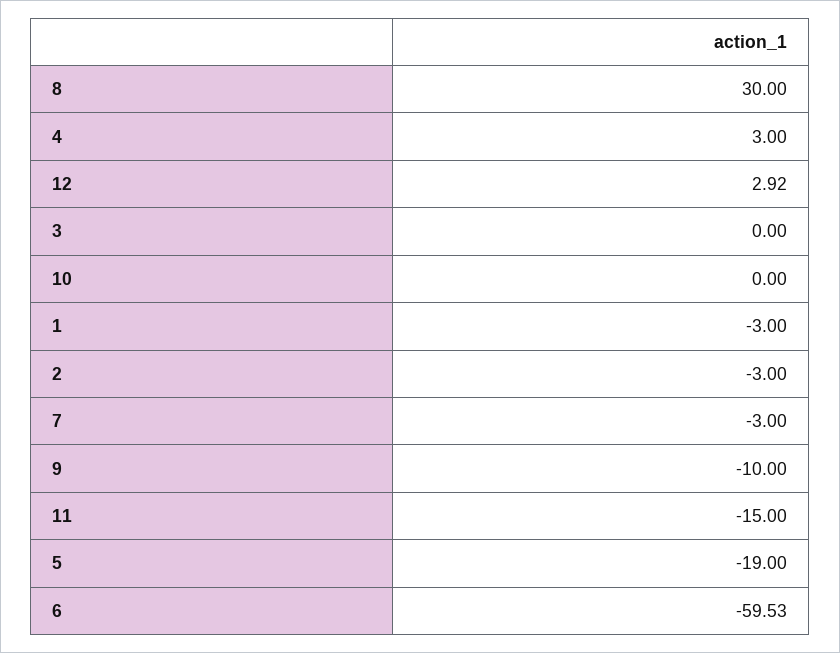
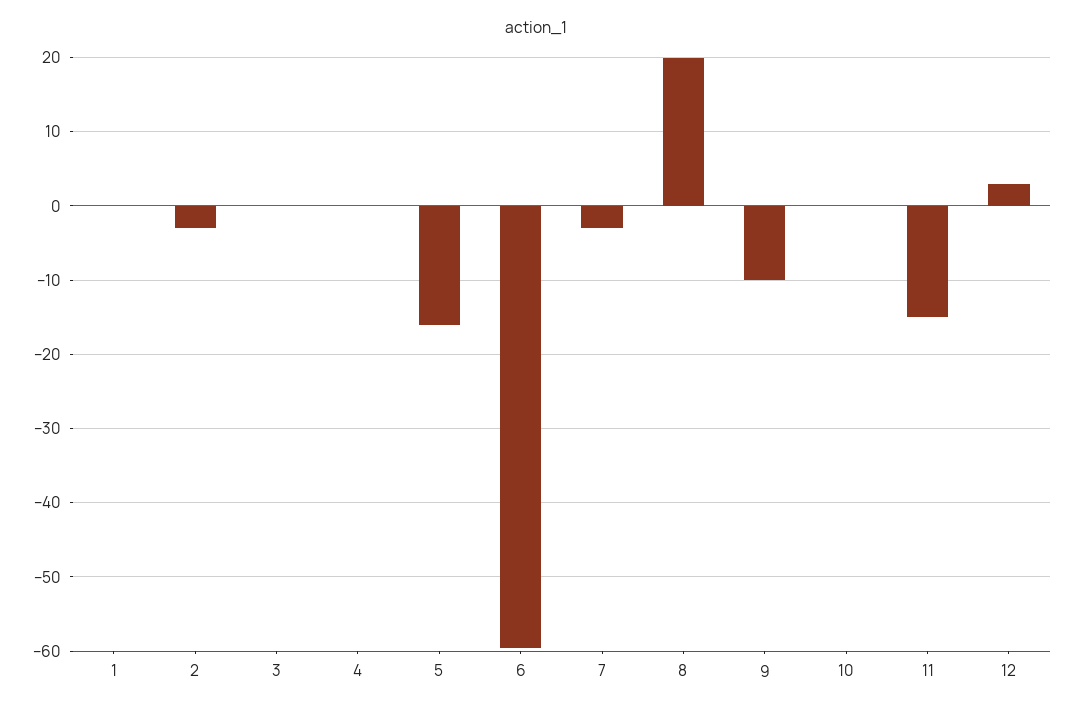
  {
-   "8": 30,
+   "8": 20,
-   "4": 3,
+   "4": 0,
    "12": 2.92,
    "3": 0,
    "10": 0,
-   "1": -3,
+   "1": 0,
    "2": -3,
    "7": -3,
    "9": -10,
    "11": -15,
-   "5": -19,
+   "5": -16,
    "6": -59.53
  }

